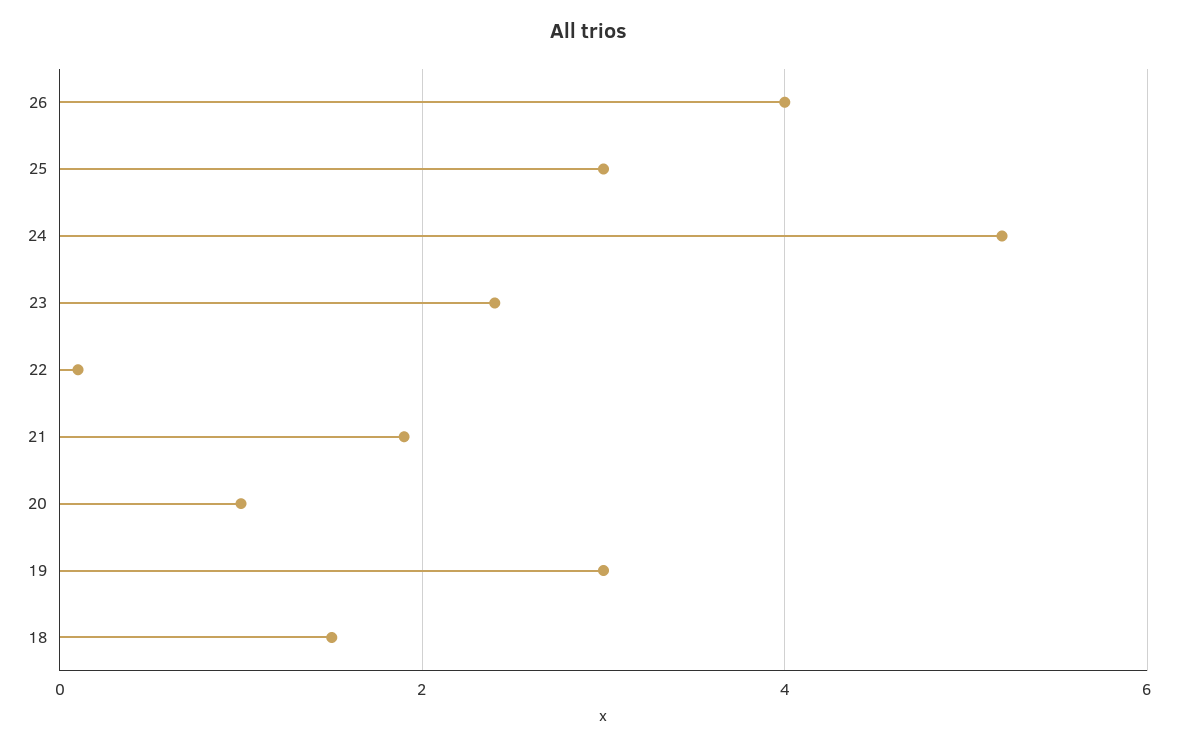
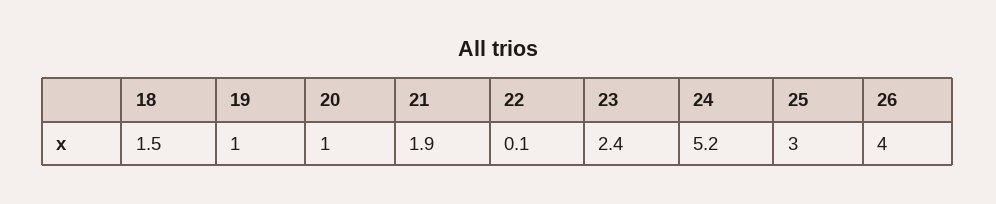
  {
    "26": 4,
    "25": 3,
    "24": 5.2,
    "23": 2.4,
    "22": 0.1,
    "21": 1.9,
    "20": 1,
-   "19": 3,
+   "19": 1,
    "18": 1.5
  }

